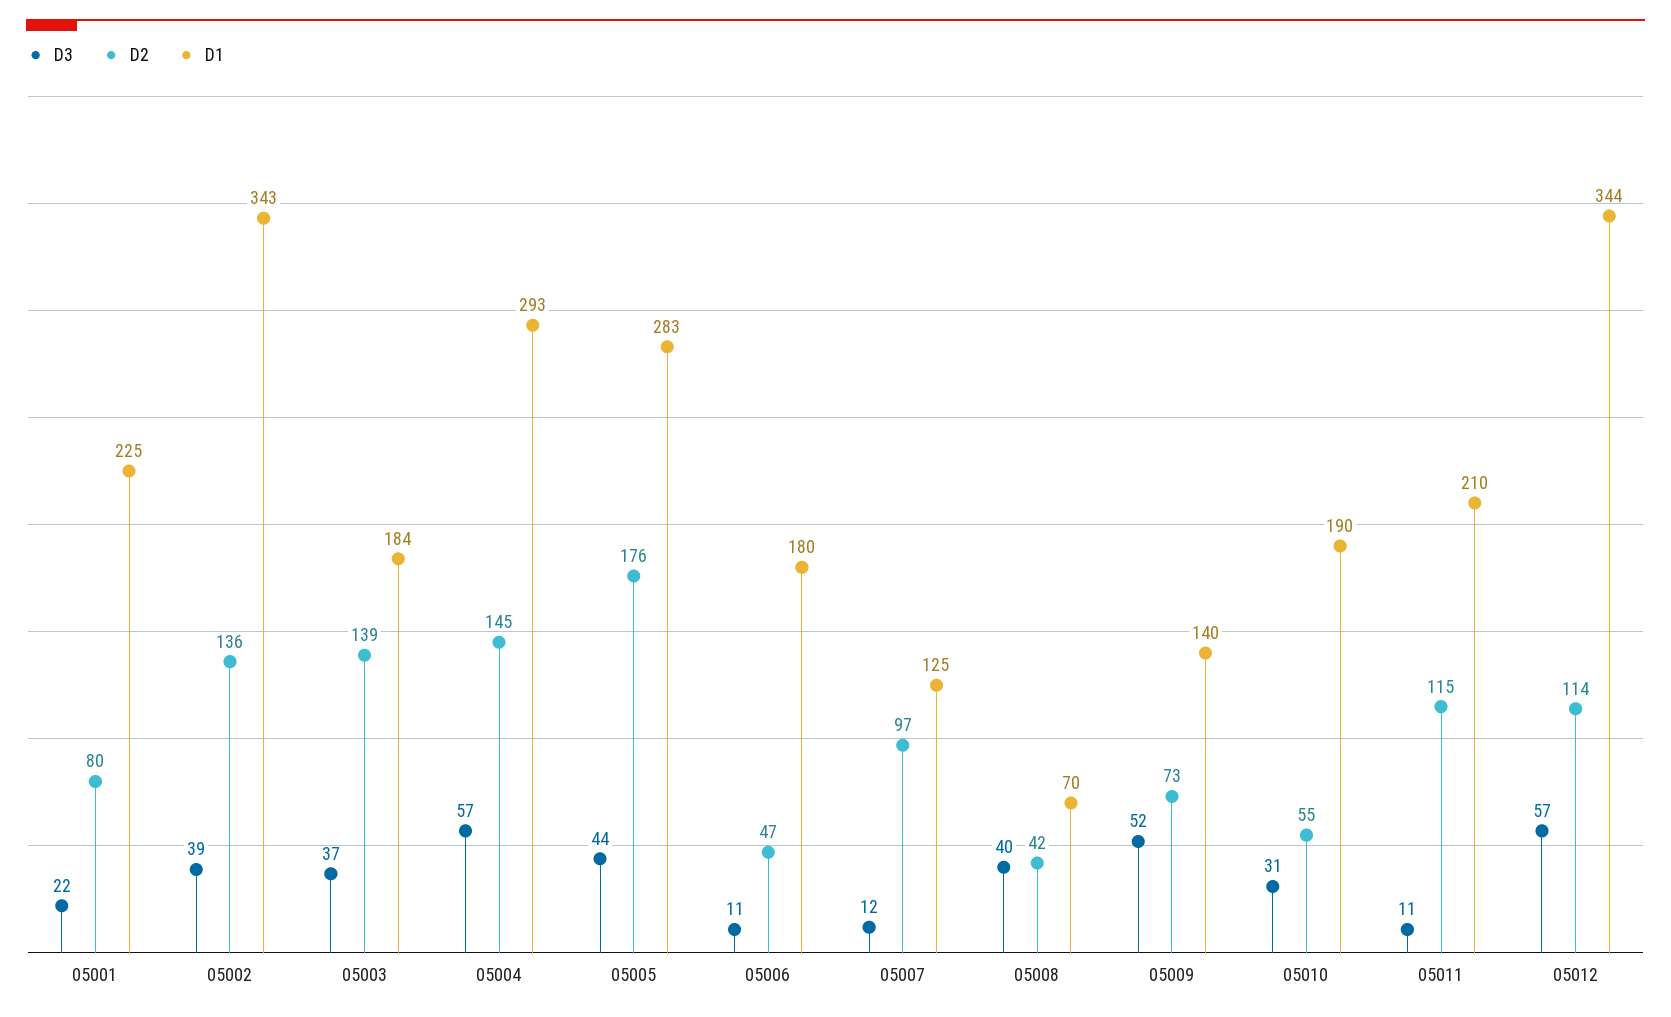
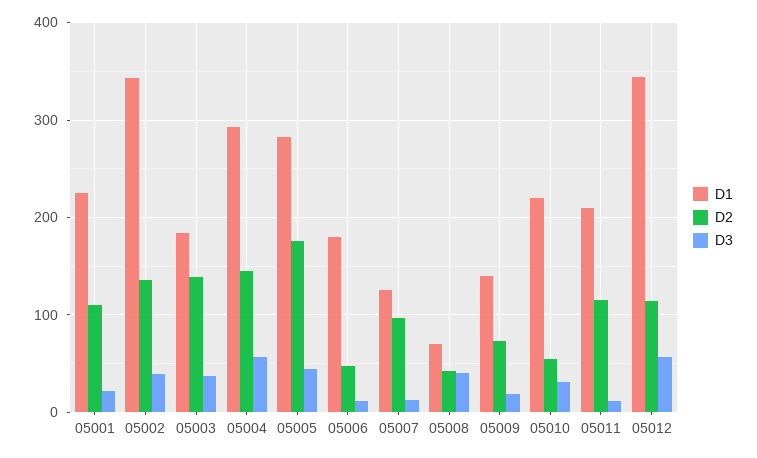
  {
    "D3": {
      "05001": 22,
      "05002": 39,
      "05003": 37,
      "05004": 57,
      "05005": 44,
      "05006": 11,
      "05007": 12,
      "05008": 40,
-     "05009": 52,
+     "05009": 20,
      "05010": 31,
      "05011": 11,
      "05012": 57
    },
    "D2": {
-     "05001": 80,
+     "05001": 110,
      "05002": 136,
      "05003": 139,
      "05004": 145,
      "05005": 176,
      "05006": 47,
      "05007": 97,
      "05008": 42,
      "05009": 73,
      "05010": 55,
      "05011": 115,
      "05012": 114
    },
    "D1": {
      "05001": 225,
      "05002": 343,
      "05003": 184,
      "05004": 293,
      "05005": 283,
      "05006": 180,
      "05007": 125,
      "05008": 70,
      "05009": 140,
-     "05010": 190,
+     "05010": 220,
      "05011": 210,
      "05012": 344
    }
  }

